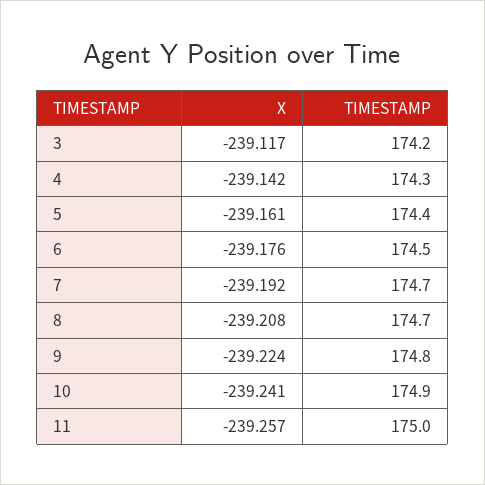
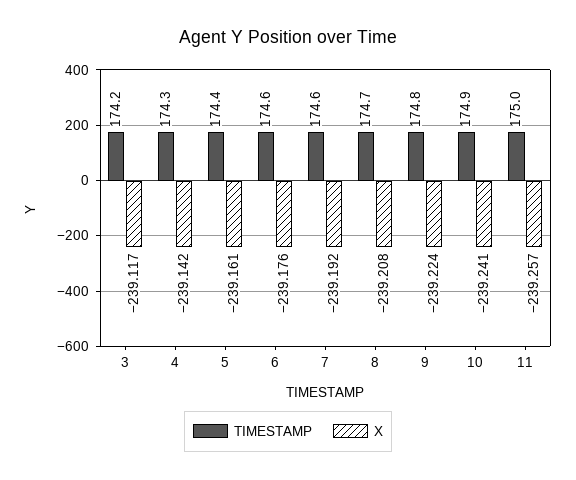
  {
    "X": {
      "3": -239.117,
      "4": -239.142,
      "5": -239.161,
      "6": -239.176,
      "7": -239.192,
      "8": -239.208,
      "9": -239.224,
      "10": -239.241,
      "11": -239.257
    },
    "TIMESTAMP": {
      "3": 174.2,
      "4": 174.3,
      "5": 174.4,
-     "6": 174.5,
+     "6": 174.6,
-     "7": 174.7,
+     "7": 174.6,
      "8": 174.7,
      "9": 174.8,
      "10": 174.9,
      "11": 175
    }
  }

